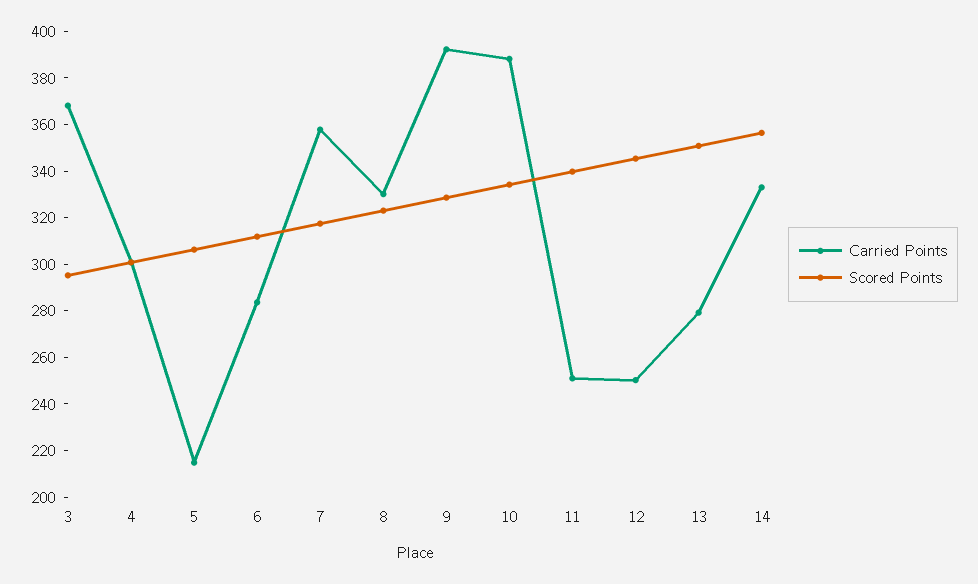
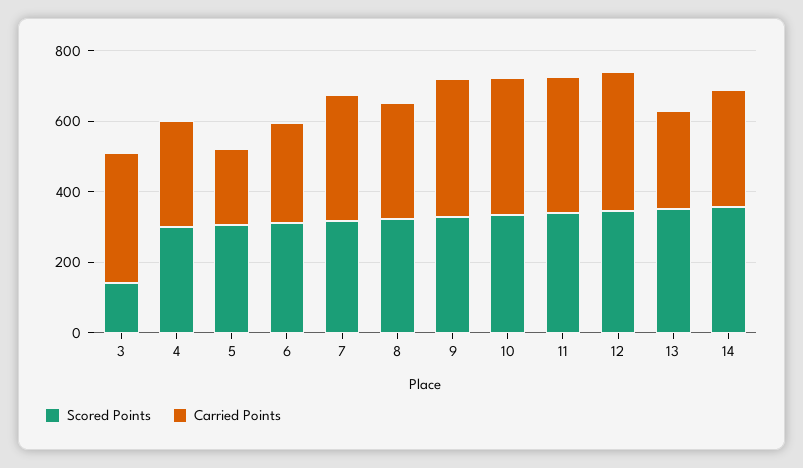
  {
    "Carried Points": {
      "3": 370,
      "4": 300,
      "5": 215,
      "6": 285,
      "7": 360,
      "8": 330,
      "9": 390,
      "10": 390,
-     "11": 250,
+     "11": 400,
-     "12": 250,
+     "12": 400,
      "13": 280,
      "14": 335
    },
    "Scored Points": {
-     "3": 295,
+     "3": 150,
      "4": 300,
      "5": 305,
      "6": 310,
      "7": 315,
      "8": 325,
      "9": 330,
      "10": 335,
      "11": 340,
      "12": 345,
      "13": 350,
      "14": 355
    }
  }

